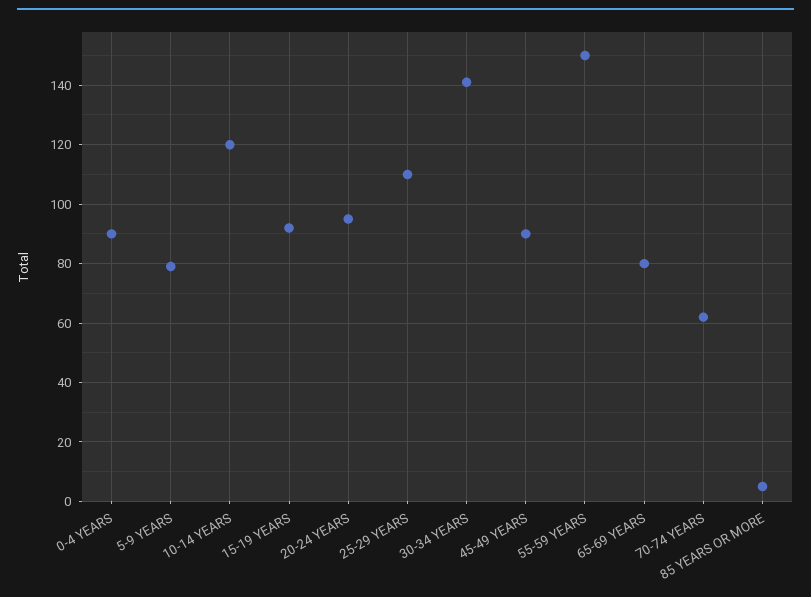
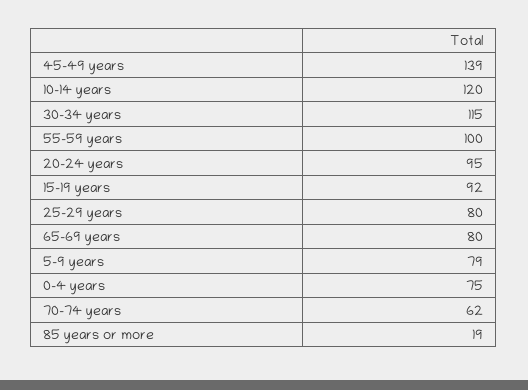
  {
-   "0-4 YEARS": 90,
+   "0-4 YEARS": 75,
    "5-9 YEARS": 79,
    "10-14 YEARS": 120,
    "15-19 YEARS": 92,
    "20-24 YEARS": 95,
-   "25-29 YEARS": 110,
+   "25-29 YEARS": 80,
-   "30-34 YEARS": 140,
+   "30-34 YEARS": 115,
-   "45-49 YEARS": 90,
+   "45-49 YEARS": 139,
-   "55-59 YEARS": 150,
+   "55-59 YEARS": 100,
    "65-69 YEARS": 80,
    "70-74 YEARS": 62,
-   "85 YEARS OR MORE": 5
+   "85 YEARS OR MORE": 19
  }

